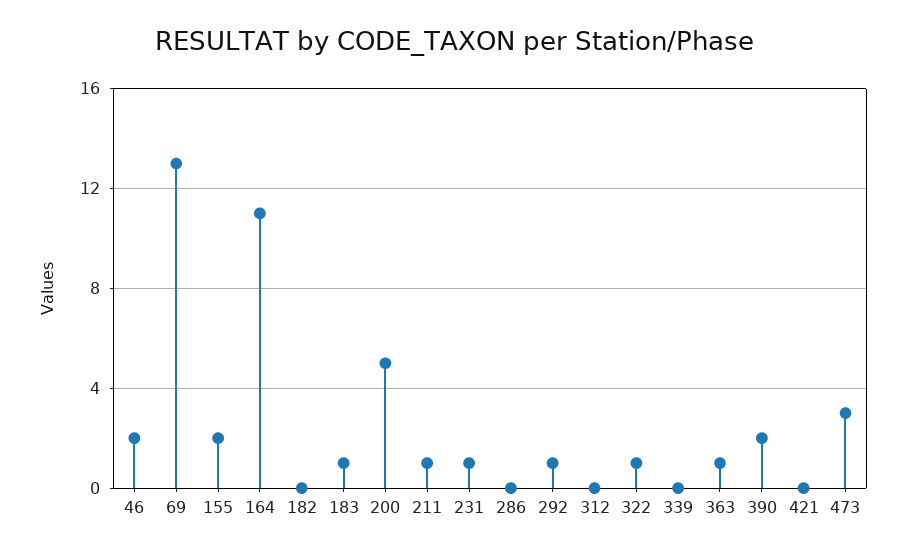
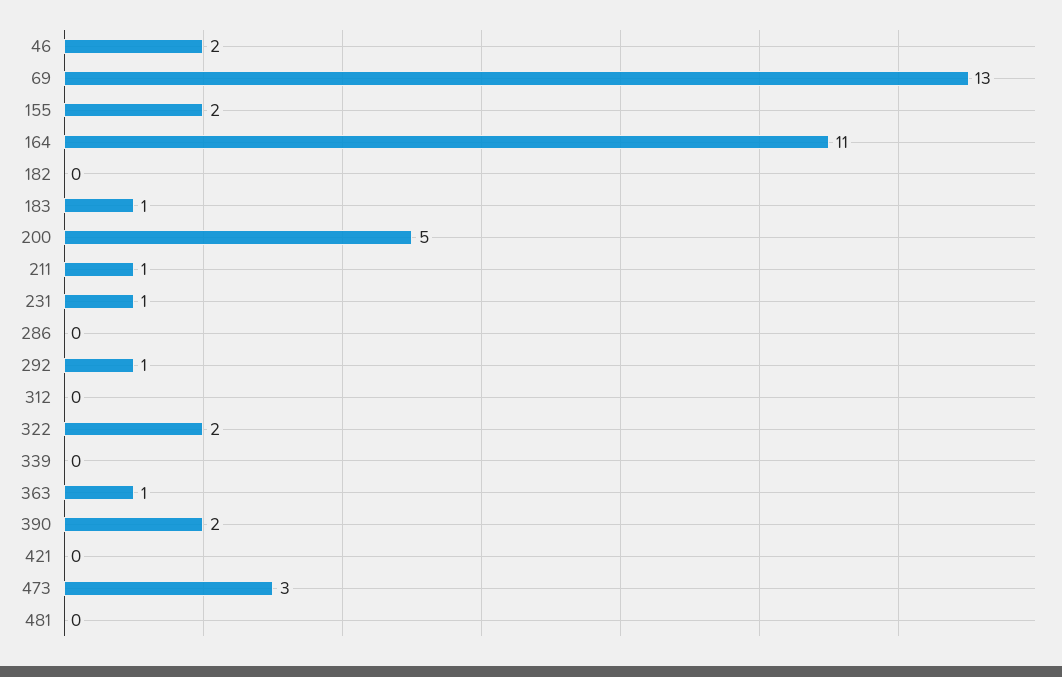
  {
    "46": 2,
    "69": 13,
    "155": 2,
    "164": 11,
    "182": 0,
    "183": 1,
    "200": 5,
    "211": 1,
    "231": 1,
    "286": 0,
    "292": 1,
    "312": 0,
-   "322": 1,
+   "322": 2,
    "339": 0,
    "363": 1,
    "390": 2,
    "421": 0,
-   "473": 3
+   "473": 3,
+   "481": 0
  }

